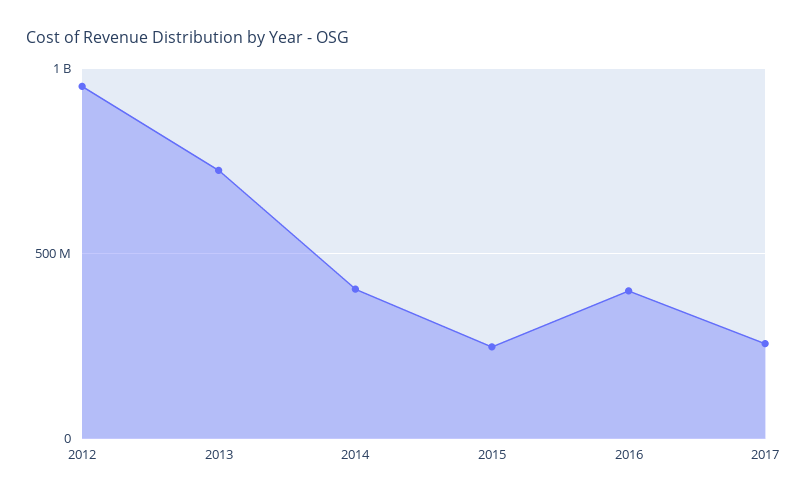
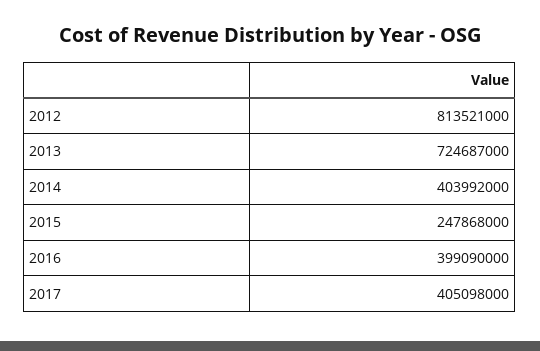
  {
-   "2012": 950000000,
+   "2012": 813521000,
    "2013": 724687000,
    "2014": 403992000,
    "2015": 247868000,
    "2016": 399090000,
-   "2017": 250000000
+   "2017": 405098000
  }

